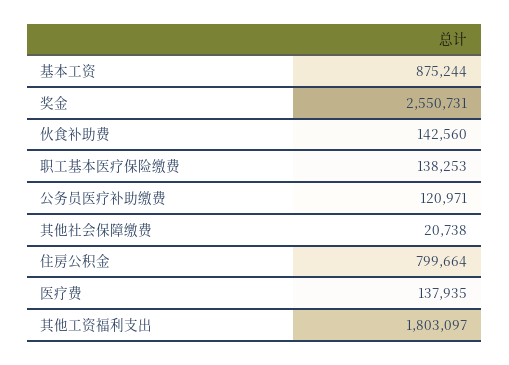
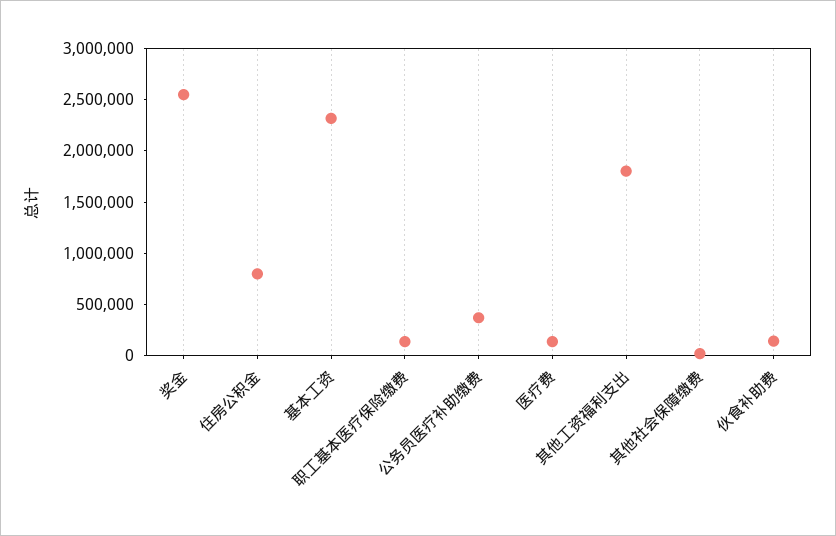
  {
-   "基本工资": 875244,
+   "基本工资": 2300000,
    "奖金": 2550731,
    "伙食补助费": 142560,
    "职工基本医疗保险缴费": 138253,
-   "公务员医疗补助缴费": 120971,
+   "公务员医疗补助缴费": 400000,
    "其他社会保障缴费": 20738,
    "住房公积金": 799664,
    "医疗费": 137935,
    "其他工资福利支出": 1803097
  }

